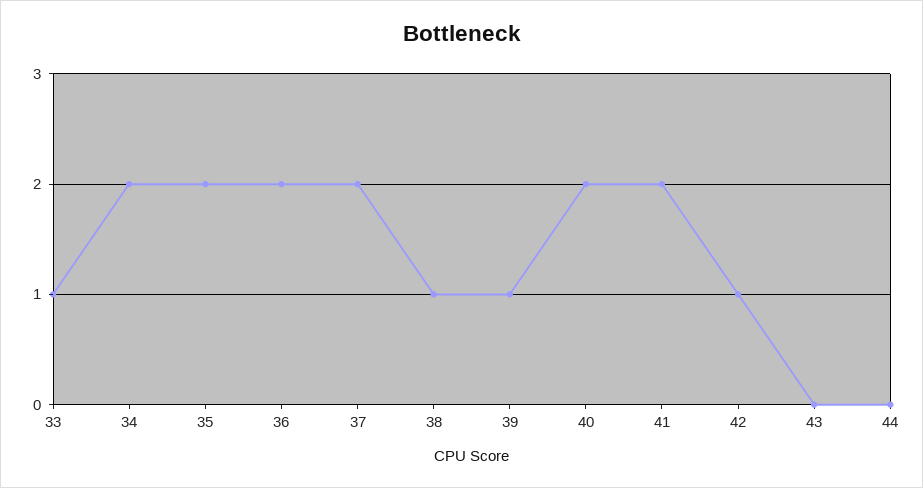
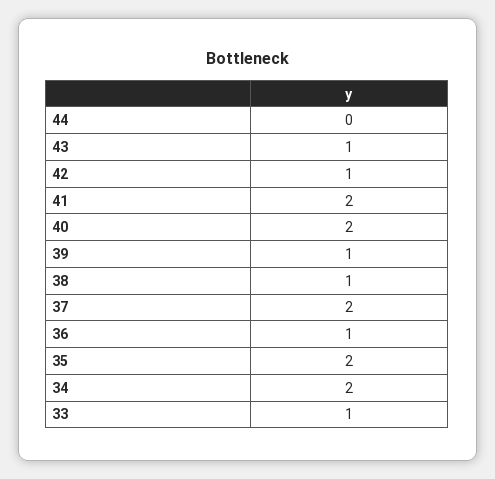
  {
    "33": 1,
    "34": 2,
    "35": 2,
-   "36": 2,
+   "36": 1,
    "37": 2,
    "38": 1,
    "39": 1,
    "40": 2,
    "41": 2,
    "42": 1,
-   "43": 0,
+   "43": 1,
    "44": 0
  }

